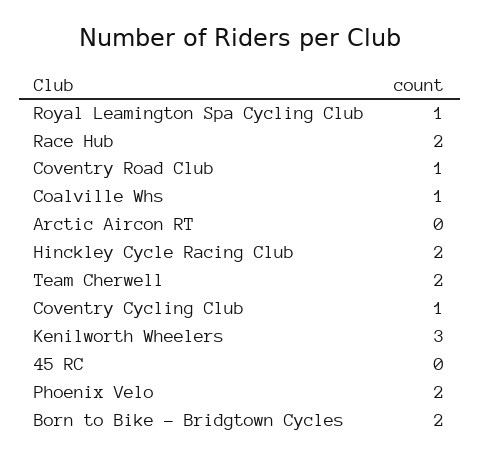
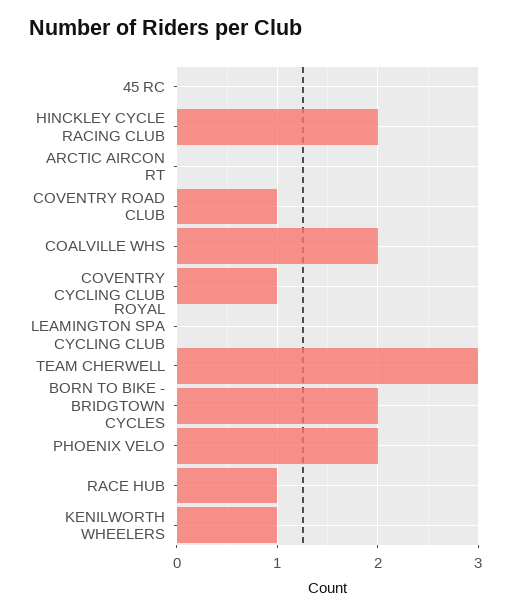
  {
-   "Royal Leamington Spa Cycling Club": 1,
+   "Royal Leamington Spa Cycling Club": 0,
-   "Race Hub": 2,
+   "Race Hub": 1,
    "Coventry Road Club": 1,
-   "Coalville Whs": 1,
+   "Coalville Whs": 2,
    "Arctic Aircon RT": 0,
    "Hinckley Cycle Racing Club": 2,
-   "Team Cherwell": 2,
+   "Team Cherwell": 3,
    "Coventry Cycling Club": 1,
-   "Kenilworth Wheelers": 3,
+   "Kenilworth Wheelers": 1,
    "45 RC": 0,
    "Phoenix Velo": 2,
    "Born to Bike - Bridgtown Cycles": 2
  }

